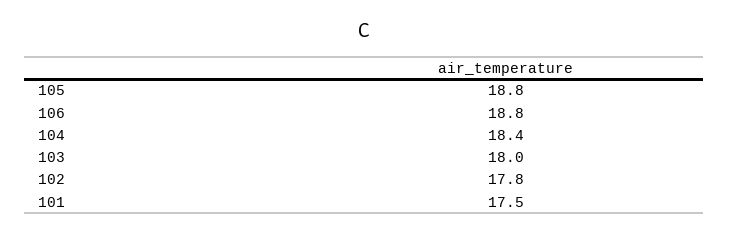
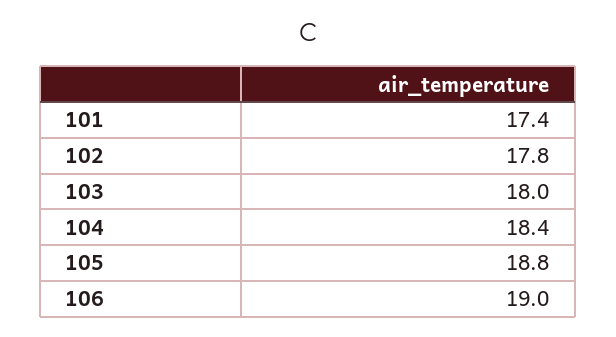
  {
    "105": 18.8,
-   "106": 18.8,
+   "106": 19,
    "104": 18.4,
    "103": 18,
    "102": 17.8,
-   "101": 17.5
+   "101": 17.4
  }

